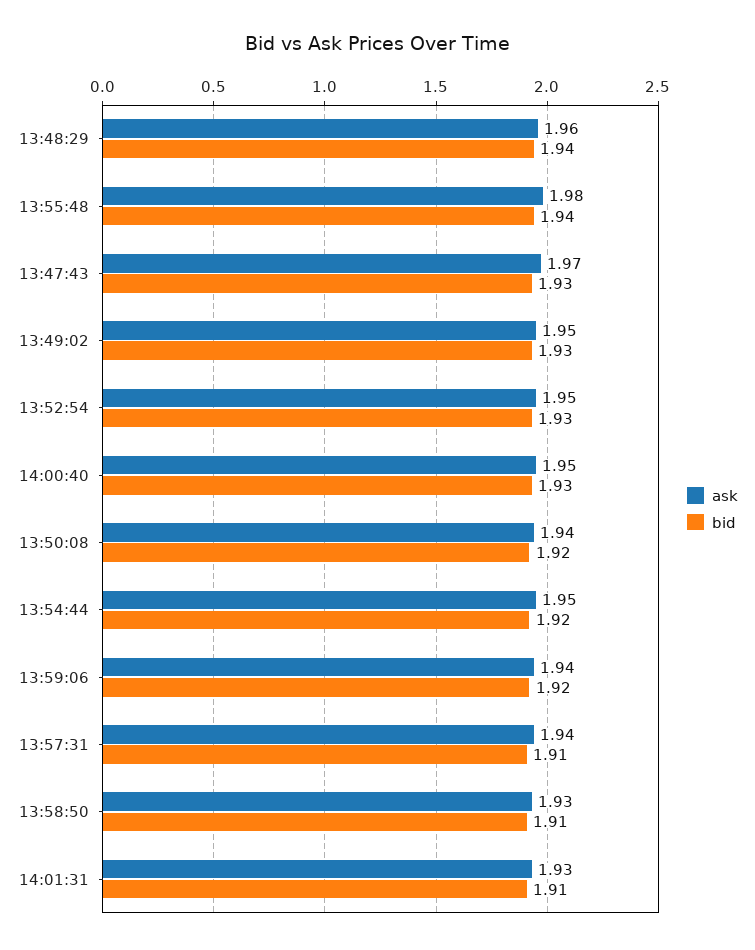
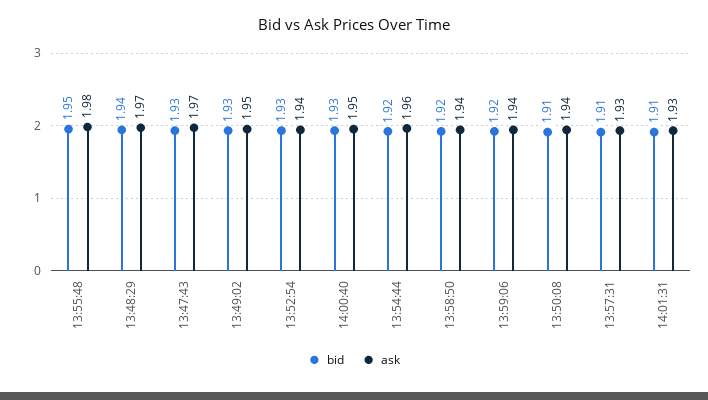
  {
    "ask": {
-     "13:48:29": 1.96,
+     "13:48:29": 1.97,
      "13:55:48": 1.98,
      "13:47:43": 1.97,
      "13:49:02": 1.95,
-     "13:52:54": 1.95,
+     "13:52:54": 1.94,
      "14:00:40": 1.95,
      "13:50:08": 1.94,
-     "13:54:44": 1.95,
+     "13:54:44": 1.96,
      "13:59:06": 1.94,
-     "13:57:31": 1.94,
+     "13:57:31": 1.93,
-     "13:58:50": 1.93,
+     "13:58:50": 1.94,
      "14:01:31": 1.93
    },
    "bid": {
      "13:48:29": 1.94,
-     "13:55:48": 1.94,
+     "13:55:48": 1.95,
      "13:47:43": 1.93,
      "13:49:02": 1.93,
      "13:52:54": 1.93,
      "14:00:40": 1.93,
-     "13:50:08": 1.92,
+     "13:50:08": 1.91,
      "13:54:44": 1.92,
      "13:59:06": 1.92,
      "13:57:31": 1.91,
-     "13:58:50": 1.91,
+     "13:58:50": 1.92,
      "14:01:31": 1.91
    }
  }

